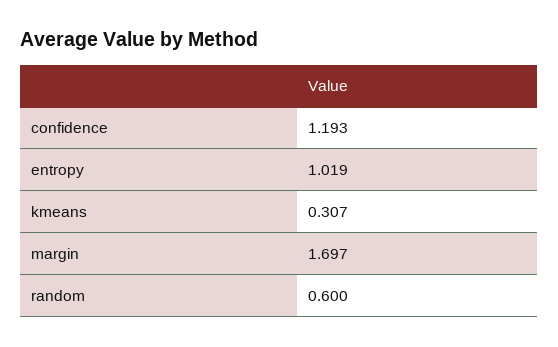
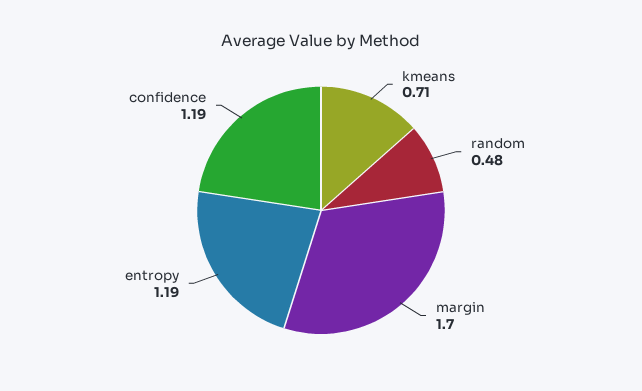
  {
    "confidence": 1.193,
-   "entropy": 1.019,
+   "entropy": 1.19,
-   "kmeans": 0.307,
+   "kmeans": 0.71,
    "margin": 1.697,
-   "random": 0.6
+   "random": 0.48
  }

